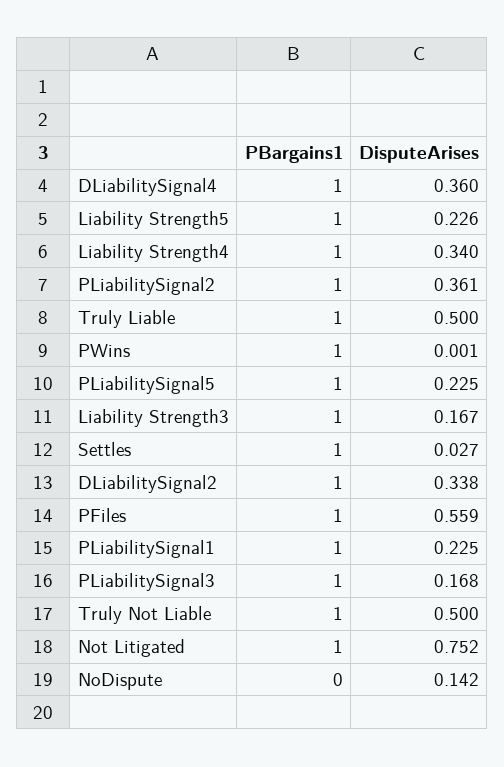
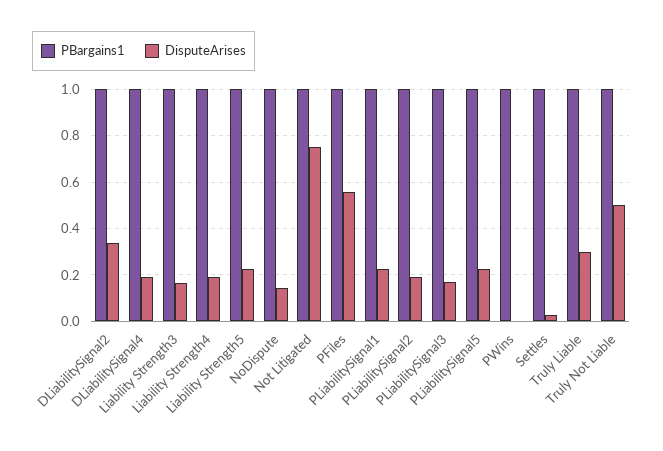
  {
    "PBargains1": {
      "DLiabilitySignal4": 1,
      "Liability Strength5": 1,
      "Liability Strength4": 1,
      "PLiabilitySignal2": 1,
      "Truly Liable": 1,
      "PWins": 1,
      "PLiabilitySignal5": 1,
      "Liability Strength3": 1,
      "Settles": 1,
      "DLiabilitySignal2": 1,
      "PFiles": 1,
      "PLiabilitySignal1": 1,
      "PLiabilitySignal3": 1,
      "Truly Not Liable": 1,
      "Not Litigated": 1,
-     "NoDispute": 0
+     "NoDispute": 1
    },
    "DisputeArises": {
-     "DLiabilitySignal4": 0.36,
+     "DLiabilitySignal4": 0.2,
      "Liability Strength5": 0.226,
-     "Liability Strength4": 0.34,
+     "Liability Strength4": 0.2,
-     "PLiabilitySignal2": 0.361,
+     "PLiabilitySignal2": 0.2,
-     "Truly Liable": 0.5,
+     "Truly Liable": 0.3,
      "PWins": 0.001,
      "PLiabilitySignal5": 0.225,
      "Liability Strength3": 0.167,
      "Settles": 0.027,
      "DLiabilitySignal2": 0.338,
      "PFiles": 0.559,
      "PLiabilitySignal1": 0.225,
      "PLiabilitySignal3": 0.168,
      "Truly Not Liable": 0.5,
      "Not Litigated": 0.752,
      "NoDispute": 0.142
    }
  }

